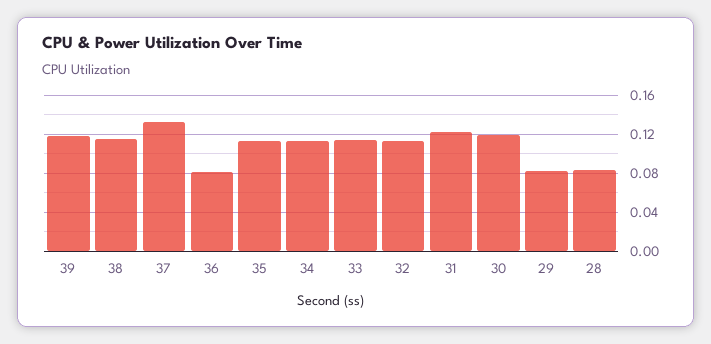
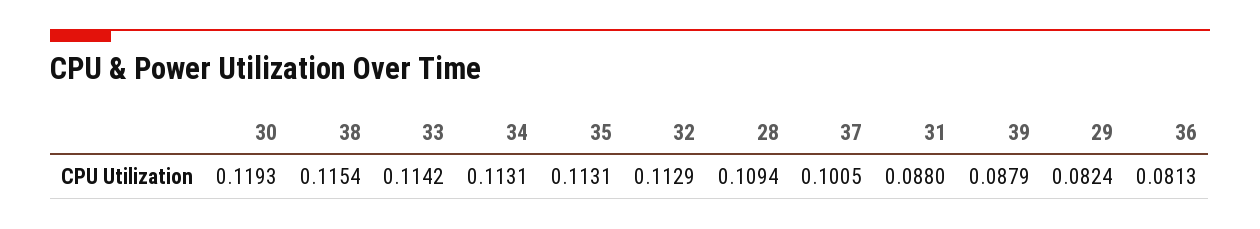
  {
-   "39": 0.12,
+   "39": 0.0879,
    "38": 0.1154,
-   "37": 0.13,
+   "37": 0.1005,
    "36": 0.0813,
    "35": 0.1131,
    "34": 0.1131,
    "33": 0.1142,
    "32": 0.1129,
-   "31": 0.12,
+   "31": 0.088,
    "30": 0.1193,
    "29": 0.0824,
-   "28": 0.08
+   "28": 0.1094
  }

